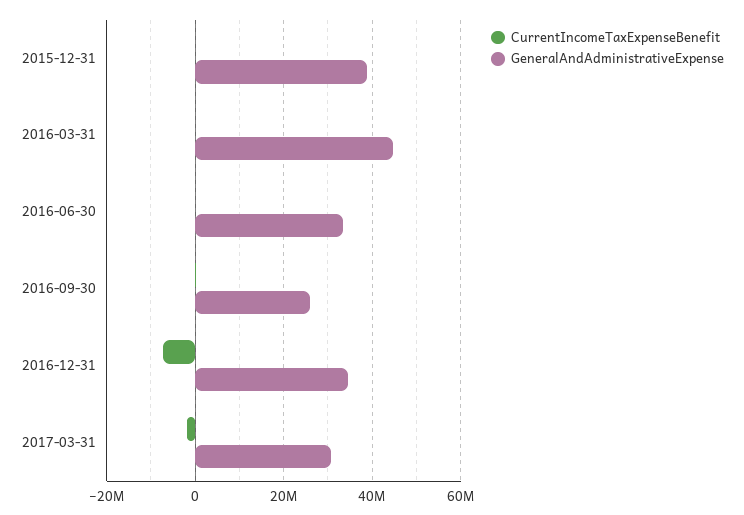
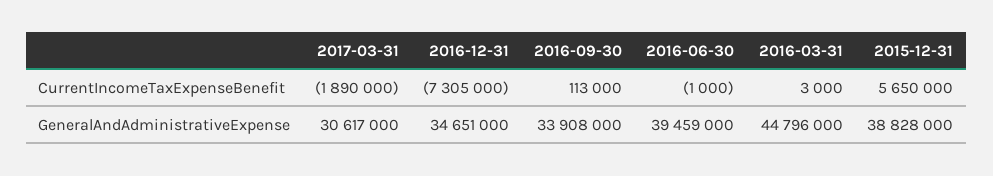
  {
    "CurrentIncomeTaxExpenseBenefit": {
-     "2015-12-31": 0,
+     "2015-12-31": 5650000,
      "2016-03-31": 3000,
      "2016-06-30": -1000,
      "2016-09-30": 113000,
      "2016-12-31": -7305000,
      "2017-03-31": -1890000
    },
    "GeneralAndAdministrativeExpense": {
      "2015-12-31": 38828000,
      "2016-03-31": 44796000,
-     "2016-06-30": 34000000,
+     "2016-06-30": 39459000,
-     "2016-09-30": 26000000,
+     "2016-09-30": 33908000,
      "2016-12-31": 34651000,
      "2017-03-31": 30617000
    }
  }

